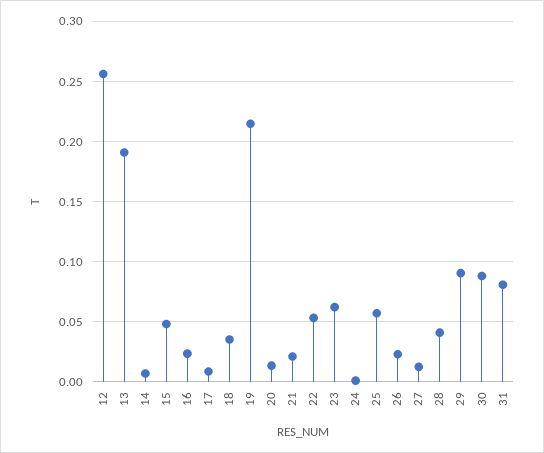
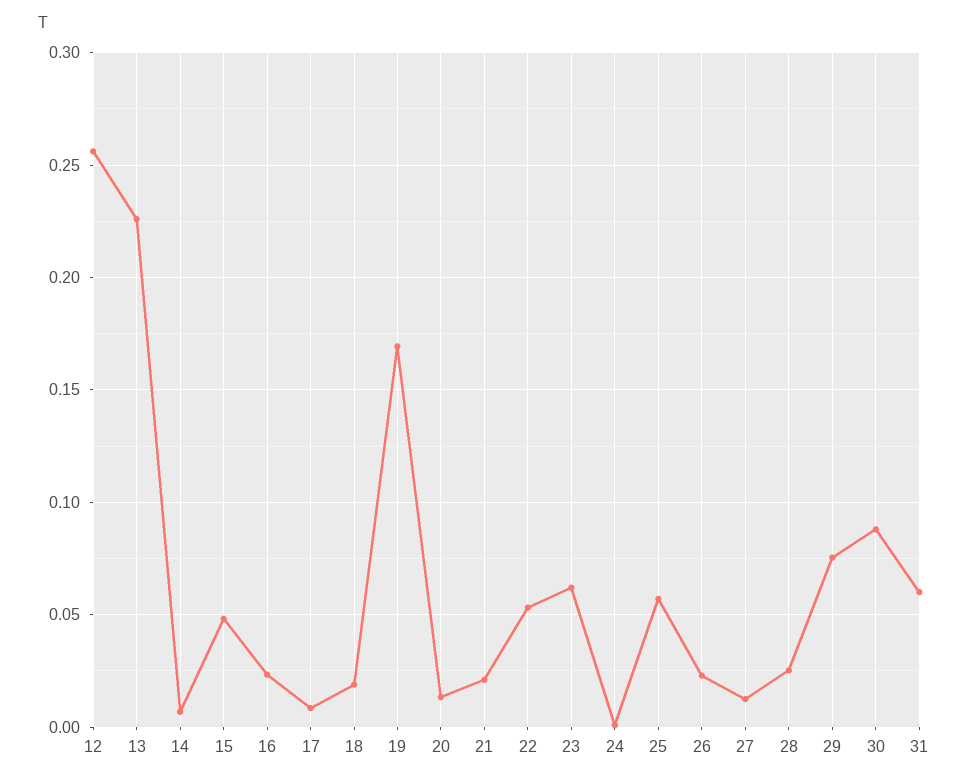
  {
    "12": 0.255,
-   "13": 0.19,
+   "13": 0.225,
    "14": 0.005,
    "15": 0.05,
    "16": 0.025,
    "17": 0.01,
-   "18": 0.035,
+   "18": 0.02,
-   "19": 0.215,
+   "19": 0.17,
    "20": 0.015,
    "21": 0.02,
    "22": 0.055,
    "23": 0.06,
    "24": 0,
    "25": 0.055,
    "26": 0.025,
    "27": 0.01,
-   "28": 0.04,
+   "28": 0.025,
-   "29": 0.09,
+   "29": 0.075,
    "30": 0.09,
-   "31": 0.08
+   "31": 0.06
  }

